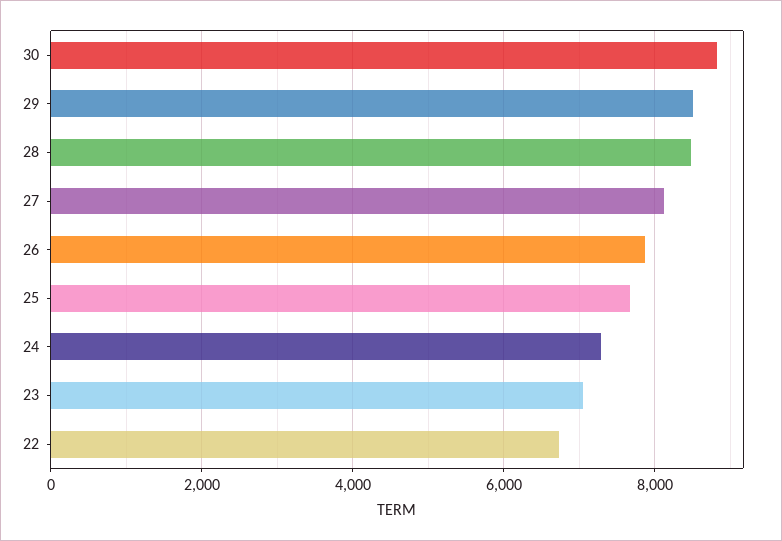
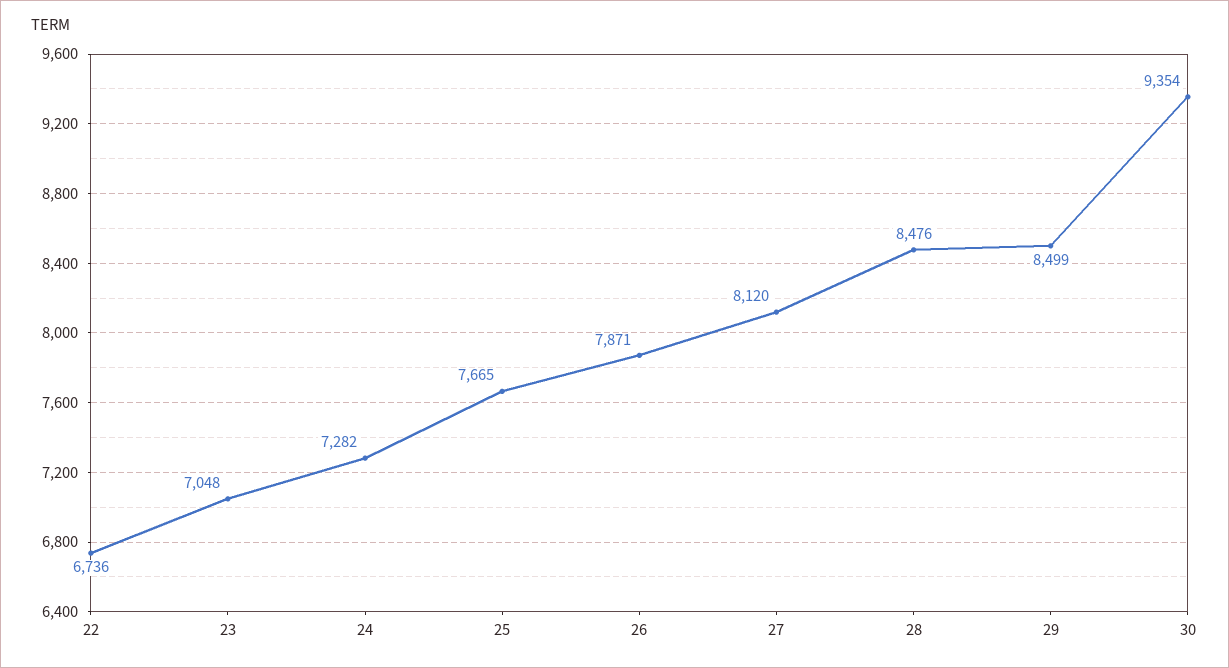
  {
-   "30": 8800,
+   "30": 9354,
    "29": 8499,
    "28": 8476,
    "27": 8120,
    "26": 7871,
    "25": 7665,
    "24": 7282,
    "23": 7048,
    "22": 6736
  }

